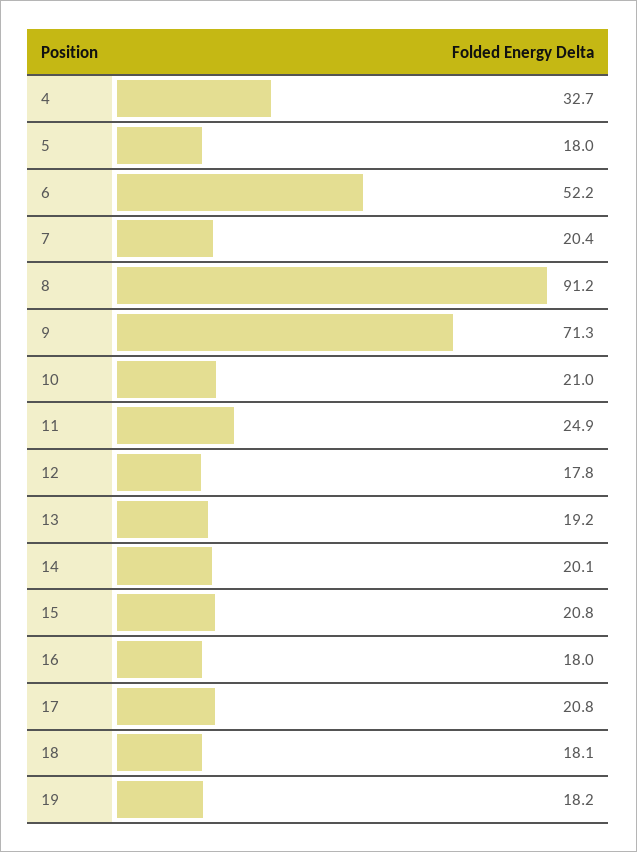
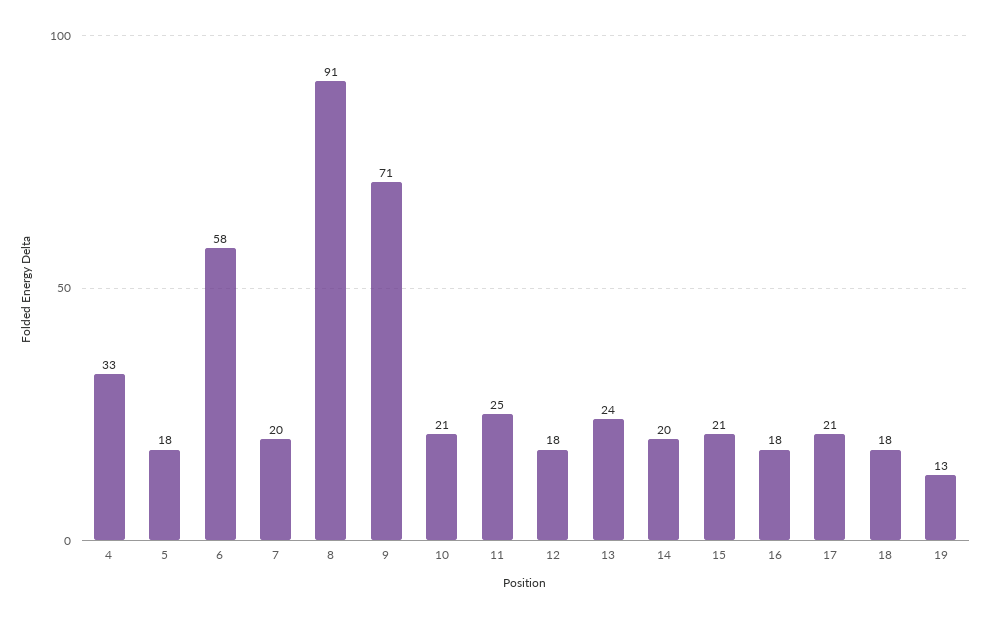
  {
    "4": 32.7,
    "5": 18,
-   "6": 52.2,
+   "6": 58,
    "7": 20.4,
    "8": 91.2,
    "9": 71.3,
    "10": 21,
    "11": 24.9,
    "12": 17.8,
-   "13": 19.2,
+   "13": 24,
    "14": 20.1,
    "15": 20.8,
    "16": 18,
    "17": 20.8,
    "18": 18.1,
-   "19": 18.2
+   "19": 13
  }

